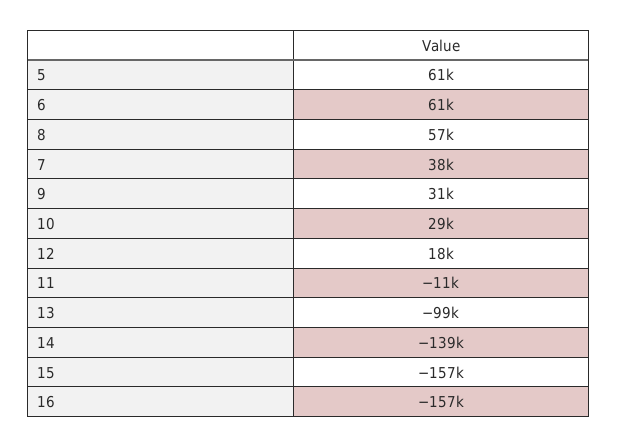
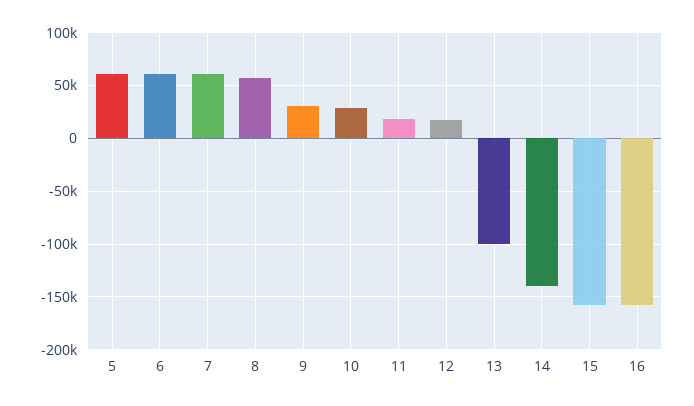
  {
    "5": 61000,
    "6": 61000,
    "8": 57000,
-   "7": 38000,
+   "7": 60000,
    "9": 31000,
    "10": 29000,
    "12": 18000,
-   "11": -11000,
+   "11": 20000,
    "13": -99000,
    "14": -139000,
    "15": -157000,
    "16": -157000
  }

